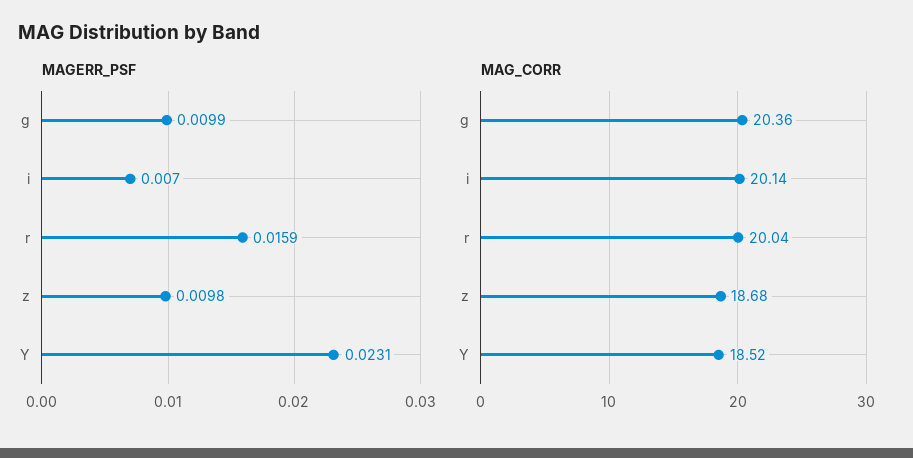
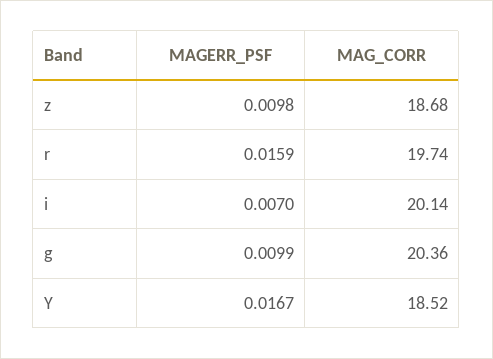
  {
    "MAGERR_PSF": {
      "g": 0.0099,
      "i": 0.007,
      "r": 0.0159,
      "z": 0.0098,
-     "Y": 0.0231
+     "Y": 0.0167
    },
    "MAG_CORR": {
      "g": 20.36,
      "i": 20.14,
-     "r": 20.04,
+     "r": 19.74,
      "z": 18.68,
      "Y": 18.52
    }
  }

